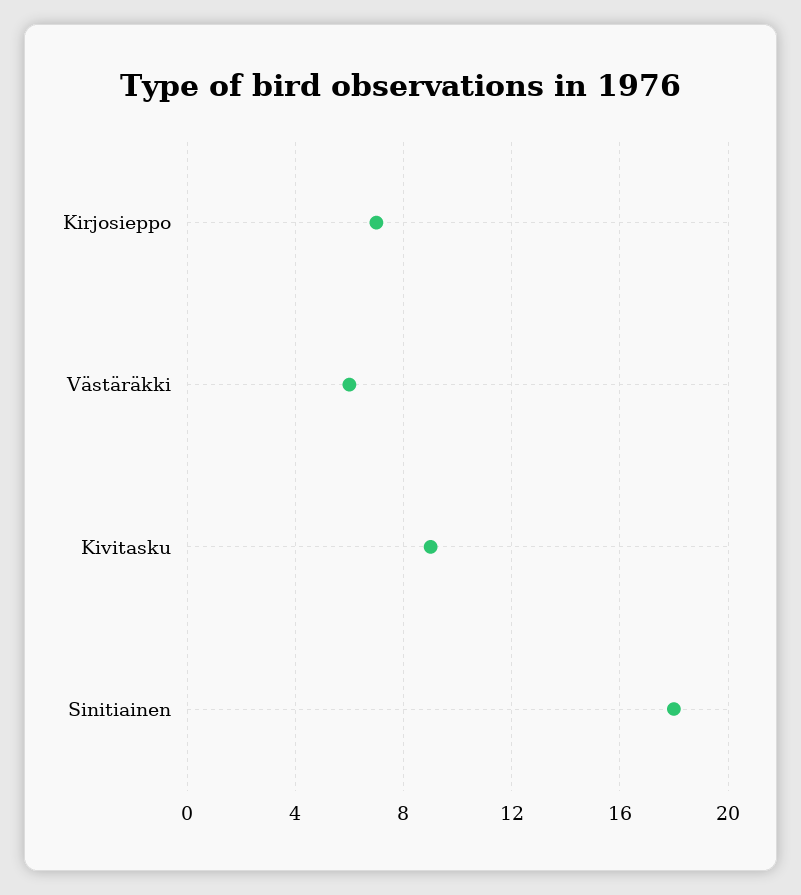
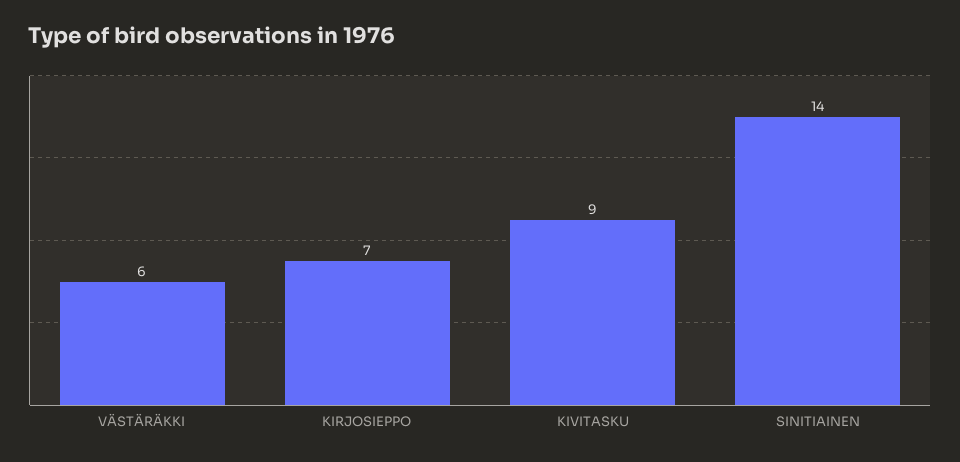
  {
    "Kirjosieppo": 7,
    "Västäräkki": 6,
    "Kivitasku": 9,
-   "Sinitiainen": 18
+   "Sinitiainen": 14
  }

